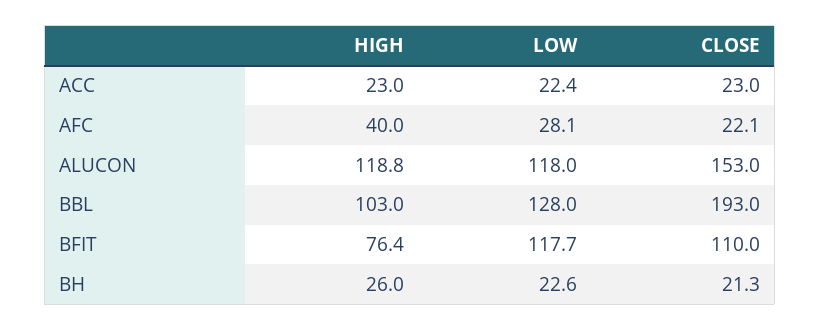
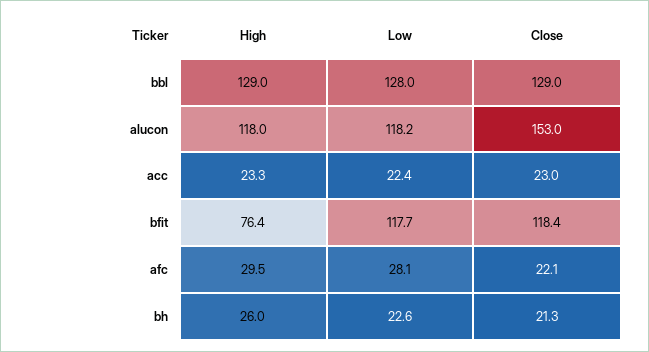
  {
    "HIGH": {
-     "ACC": 23,
+     "ACC": 23.3,
-     "AFC": 40,
+     "AFC": 29.5,
-     "ALUCON": 118.8,
+     "ALUCON": 118,
-     "BBL": 103,
+     "BBL": 129,
      "BFIT": 76.4,
      "BH": 26
    },
    "LOW": {
      "ACC": 22.4,
      "AFC": 28.1,
-     "ALUCON": 118,
+     "ALUCON": 118.2,
      "BBL": 128,
      "BFIT": 117.7,
      "BH": 22.6
    },
    "CLOSE": {
      "ACC": 23,
      "AFC": 22.1,
      "ALUCON": 153,
-     "BBL": 193,
+     "BBL": 129,
-     "BFIT": 110,
+     "BFIT": 118.4,
      "BH": 21.3
    }
  }

